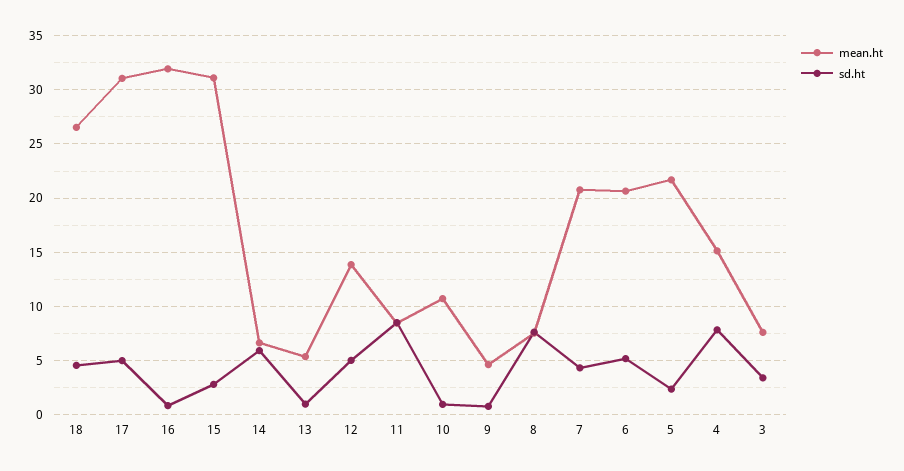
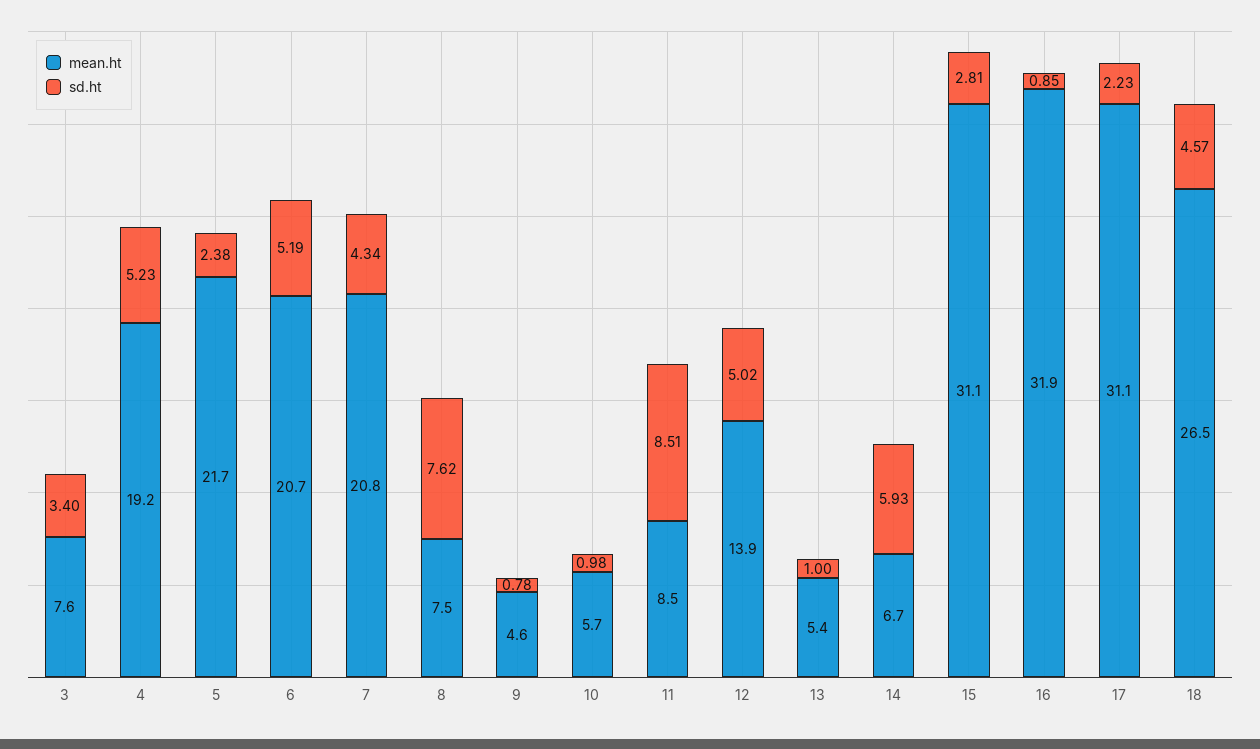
  {
    "mean.ht": {
      "18": 26.5,
      "17": 31.1,
      "16": 31.9,
      "15": 31.1,
      "14": 6.7,
      "13": 5.4,
      "12": 13.9,
      "11": 8.5,
-     "10": 11,
+     "10": 5.7,
      "9": 4.6,
      "8": 7.5,
      "7": 20.8,
      "6": 20.7,
      "5": 21.7,
-     "4": 15,
+     "4": 19.2,
      "3": 7.6
    },
    "sd.ht": {
      "18": 4.57,
-     "17": 5,
+     "17": 2.23,
      "16": 0.85,
      "15": 2.81,
      "14": 5.93,
      "13": 1,
      "12": 5.02,
      "11": 8.51,
      "10": 0.98,
      "9": 0.78,
      "8": 7.62,
      "7": 4.34,
      "6": 5.19,
      "5": 2.38,
-     "4": 8,
+     "4": 5.23,
      "3": 3.4
    }
  }

